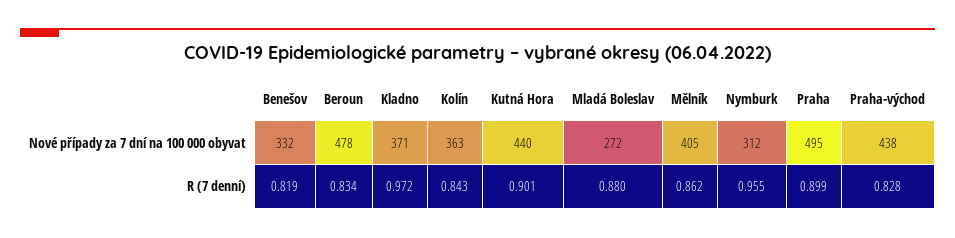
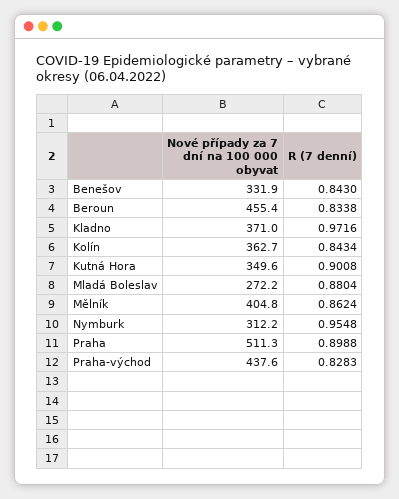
  {
    "Benešov": {
      "Nové případy za 7 dní na 100 000 obyvat": 331.9,
-     "R (7 denní)": 0.819
+     "R (7 denní)": 0.843
    },
    "Beroun": {
-     "Nové případy za 7 dní na 100 000 obyvat": 478,
+     "Nové případy za 7 dní na 100 000 obyvat": 455.4,
      "R (7 denní)": 0.8338
    },
    "Kladno": {
      "Nové případy za 7 dní na 100 000 obyvat": 371,
      "R (7 denní)": 0.9716
    },
    "Kolín": {
      "Nové případy za 7 dní na 100 000 obyvat": 362.7,
      "R (7 denní)": 0.8434
    },
    "Kutná Hora": {
-     "Nové případy za 7 dní na 100 000 obyvat": 440,
+     "Nové případy za 7 dní na 100 000 obyvat": 349.6,
      "R (7 denní)": 0.9008
    },
    "Mladá Boleslav": {
      "Nové případy za 7 dní na 100 000 obyvat": 272.2,
      "R (7 denní)": 0.8804
    },
    "Mělník": {
      "Nové případy za 7 dní na 100 000 obyvat": 404.8,
      "R (7 denní)": 0.8624
    },
    "Nymburk": {
      "Nové případy za 7 dní na 100 000 obyvat": 312.2,
      "R (7 denní)": 0.9548
    },
    "Praha": {
-     "Nové případy za 7 dní na 100 000 obyvat": 495,
+     "Nové případy za 7 dní na 100 000 obyvat": 511.3,
      "R (7 denní)": 0.8988
    },
    "Praha-východ": {
      "Nové případy za 7 dní na 100 000 obyvat": 437.6,
      "R (7 denní)": 0.8283
    }
  }

